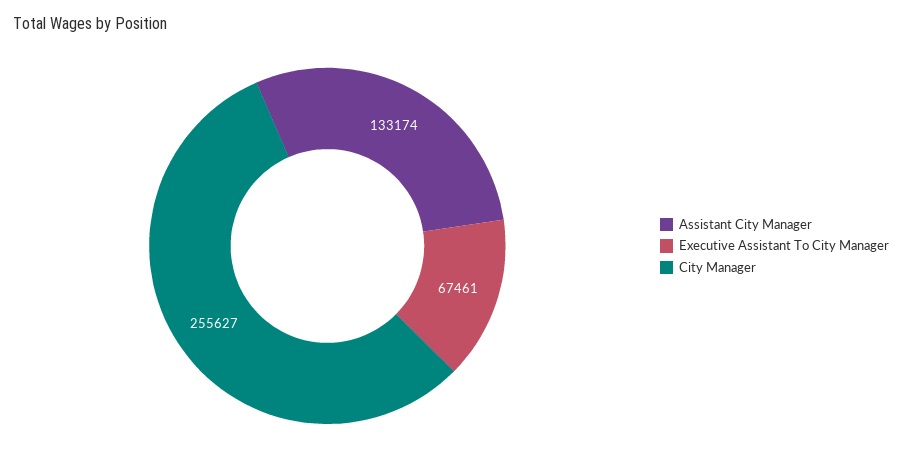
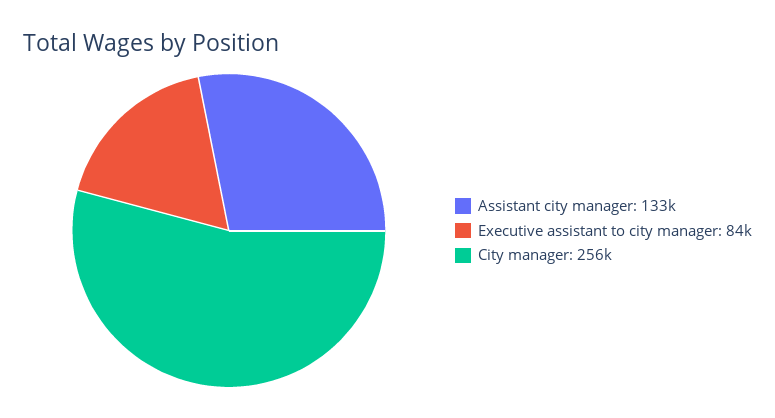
  {
    "Assistant City Manager": 133174,
-   "Executive Assistant To City Manager": 67461,
+   "Executive Assistant To City Manager": 84000,
    "City Manager": 255627
  }

